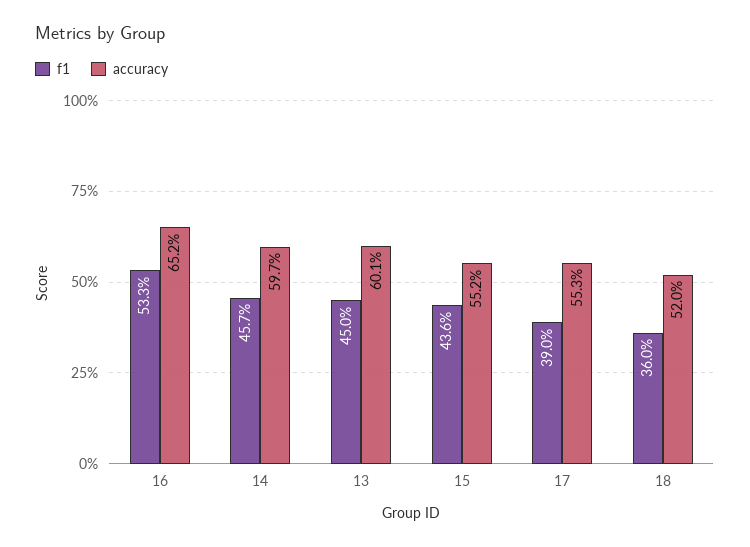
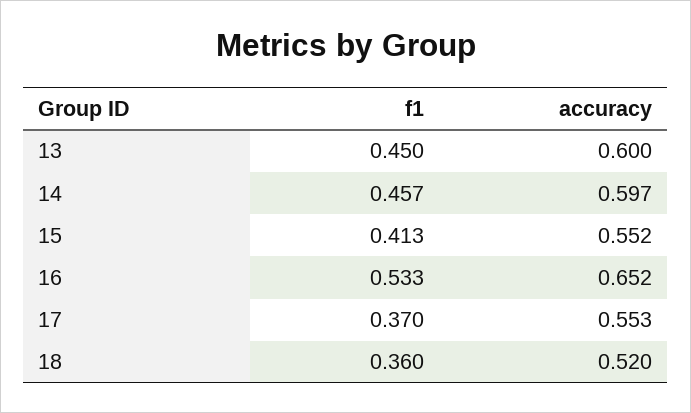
  {
    "f1": {
      "16": 0.533,
      "14": 0.457,
      "13": 0.45,
-     "15": 0.436,
+     "15": 0.413,
-     "17": 0.39,
+     "17": 0.37,
      "18": 0.36
    },
    "accuracy": {
      "16": 0.652,
      "14": 0.597,
-     "13": 0.601,
+     "13": 0.6,
      "15": 0.552,
      "17": 0.553,
      "18": 0.52
    }
  }

